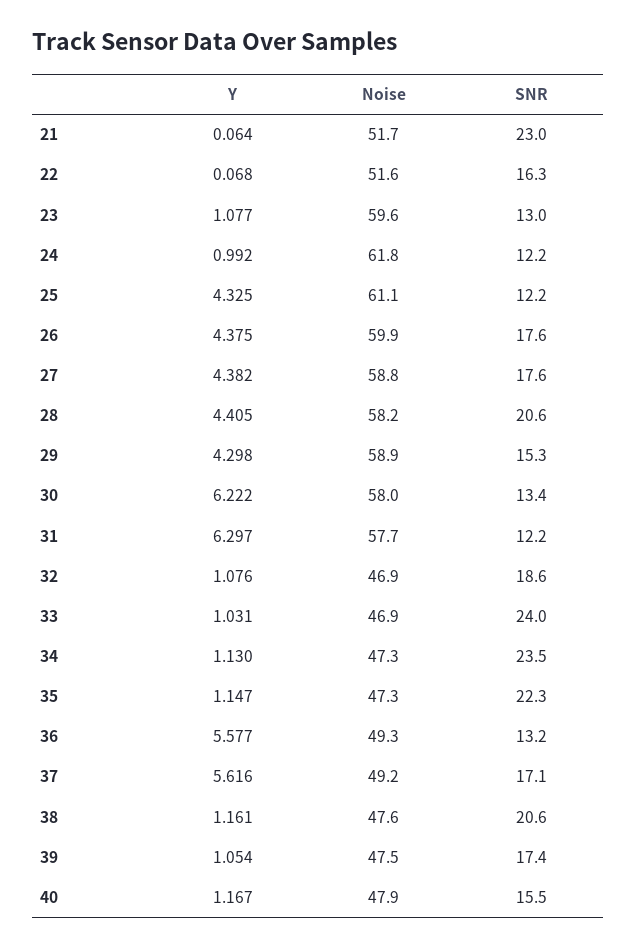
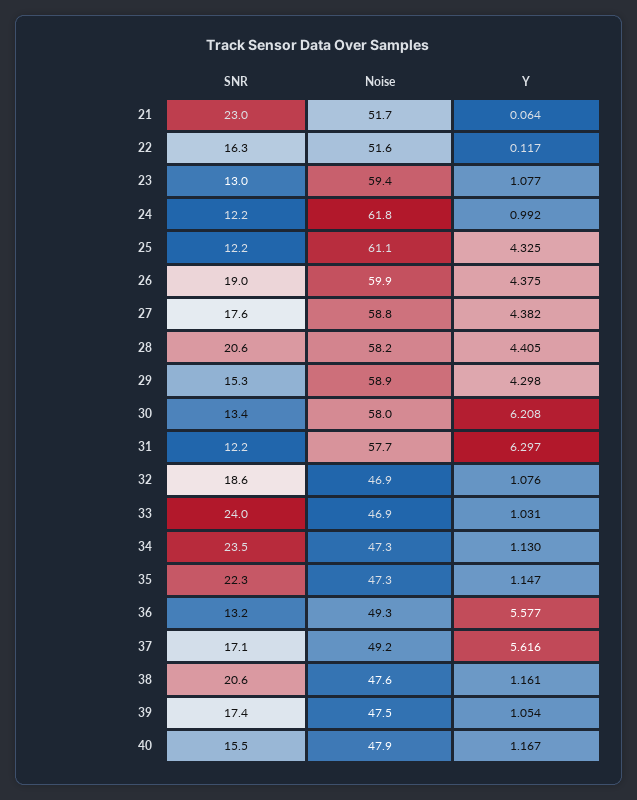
  {
    "Y": {
      "21": 0.064,
-     "22": 0.068,
+     "22": 0.117,
      "23": 1.077,
      "24": 0.992,
      "25": 4.325,
      "26": 4.375,
      "27": 4.382,
      "28": 4.405,
      "29": 4.298,
-     "30": 6.222,
+     "30": 6.208,
      "31": 6.297,
      "32": 1.076,
      "33": 1.031,
      "34": 1.13,
      "35": 1.147,
      "36": 5.577,
      "37": 5.616,
      "38": 1.161,
      "39": 1.054,
      "40": 1.167
    },
    "Noise": {
      "21": 51.7,
      "22": 51.6,
-     "23": 59.6,
+     "23": 59.4,
      "24": 61.8,
      "25": 61.1,
      "26": 59.9,
      "27": 58.8,
      "28": 58.2,
      "29": 58.9,
      "30": 58,
      "31": 57.7,
      "32": 46.9,
      "33": 46.9,
      "34": 47.3,
      "35": 47.3,
      "36": 49.3,
      "37": 49.2,
      "38": 47.6,
      "39": 47.5,
      "40": 47.9
    },
    "SNR": {
      "21": 23,
      "22": 16.3,
      "23": 13,
      "24": 12.2,
      "25": 12.2,
-     "26": 17.6,
+     "26": 19,
      "27": 17.6,
      "28": 20.6,
      "29": 15.3,
      "30": 13.4,
      "31": 12.2,
      "32": 18.6,
      "33": 24,
      "34": 23.5,
      "35": 22.3,
      "36": 13.2,
      "37": 17.1,
      "38": 20.6,
      "39": 17.4,
      "40": 15.5
    }
  }

